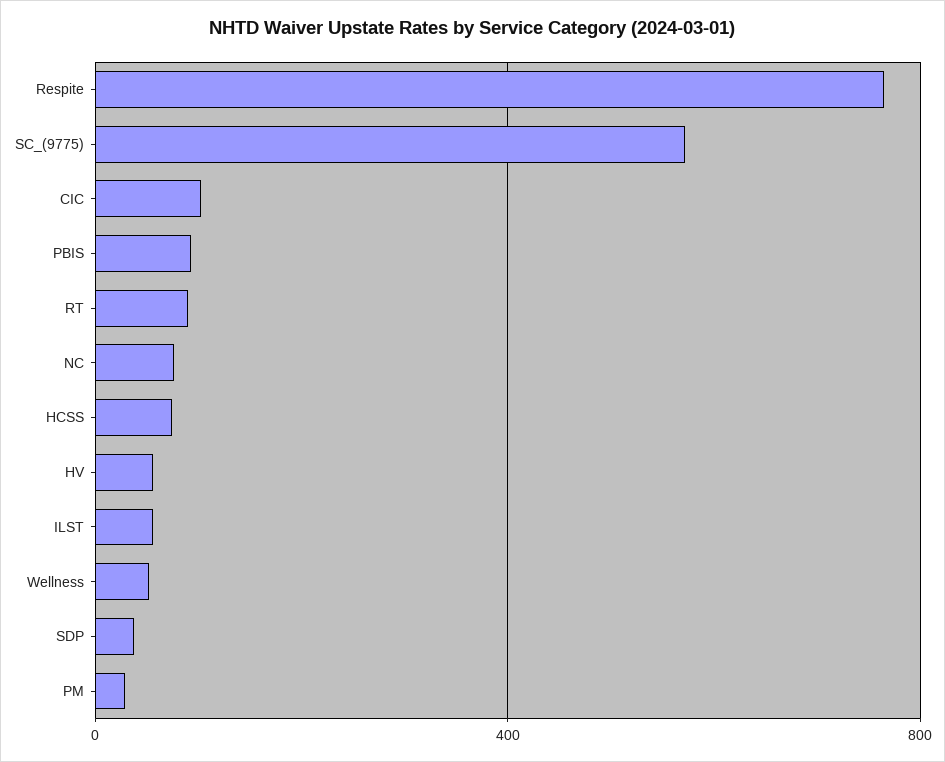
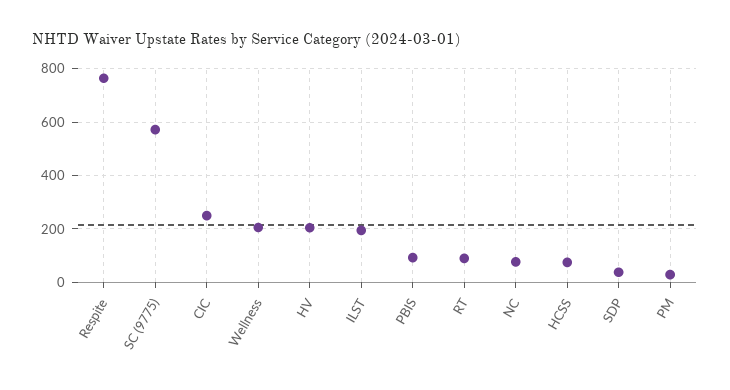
  {
    "Respite": 775,
    "SC_(9775)": 575,
-   "CIC": 100,
+   "CIC": 250,
    "PBIS": 100,
    "RT": 100,
    "NC": 75,
    "HCSS": 75,
-   "HV": 50,
+   "HV": 200,
-   "ILST": 50,
+   "ILST": 200,
-   "Wellness": 50,
+   "Wellness": 200,
    "SDP": 25,
    "PM": 25
  }

